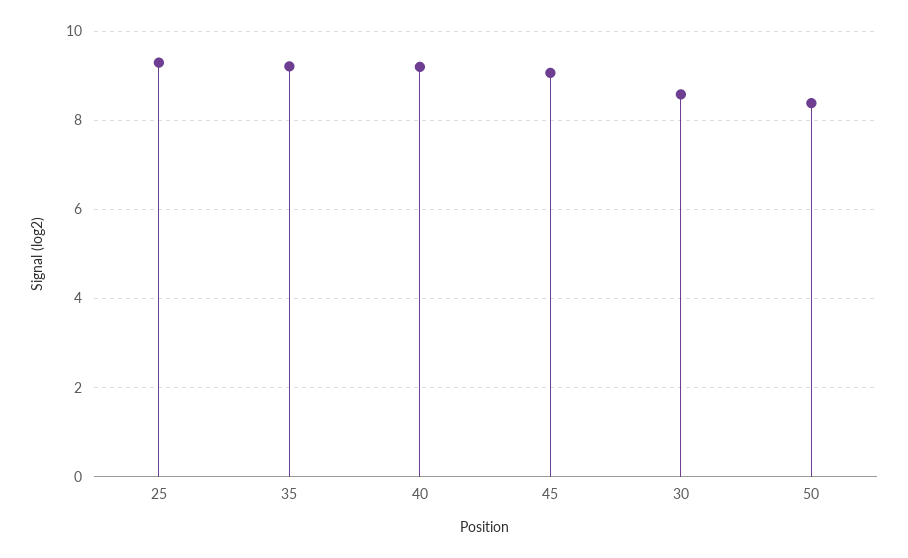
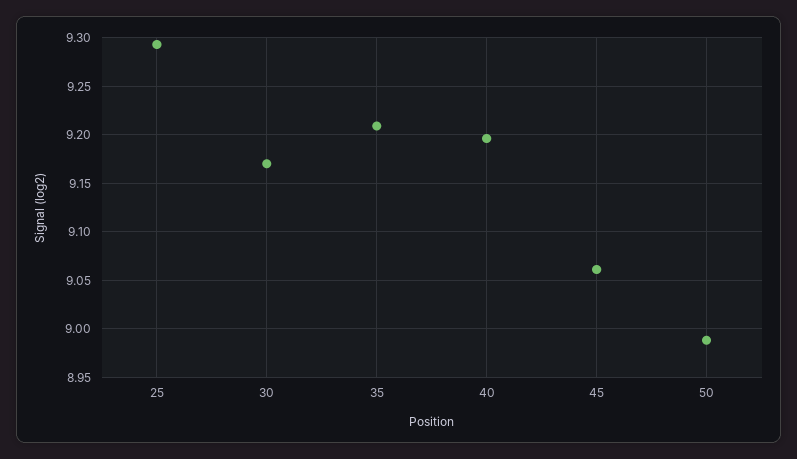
  {
    "25": 9.29,
    "35": 9.21,
    "40": 9.2,
    "45": 9.06,
-   "30": 8.6,
+   "30": 9.17,
-   "50": 8.4
+   "50": 8.99
  }

